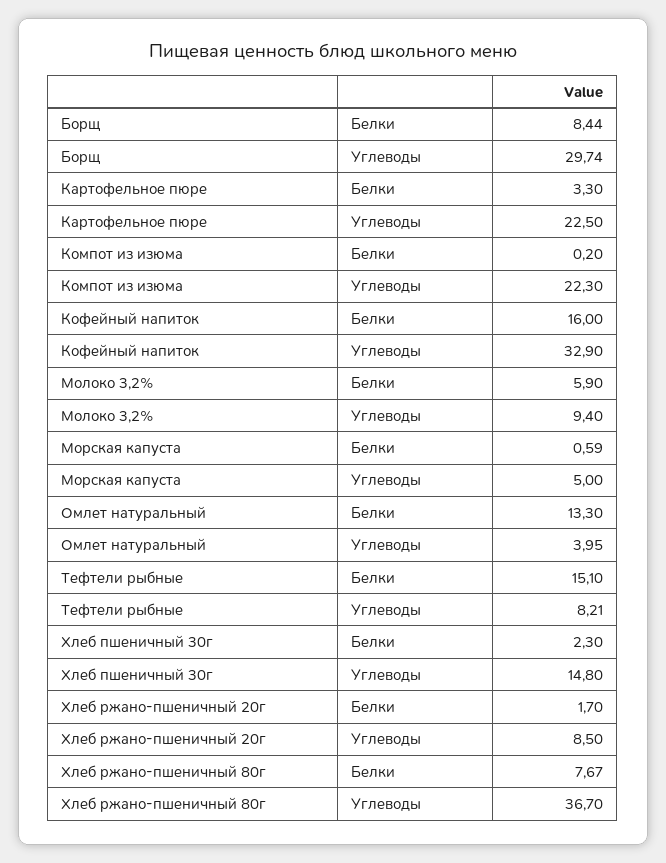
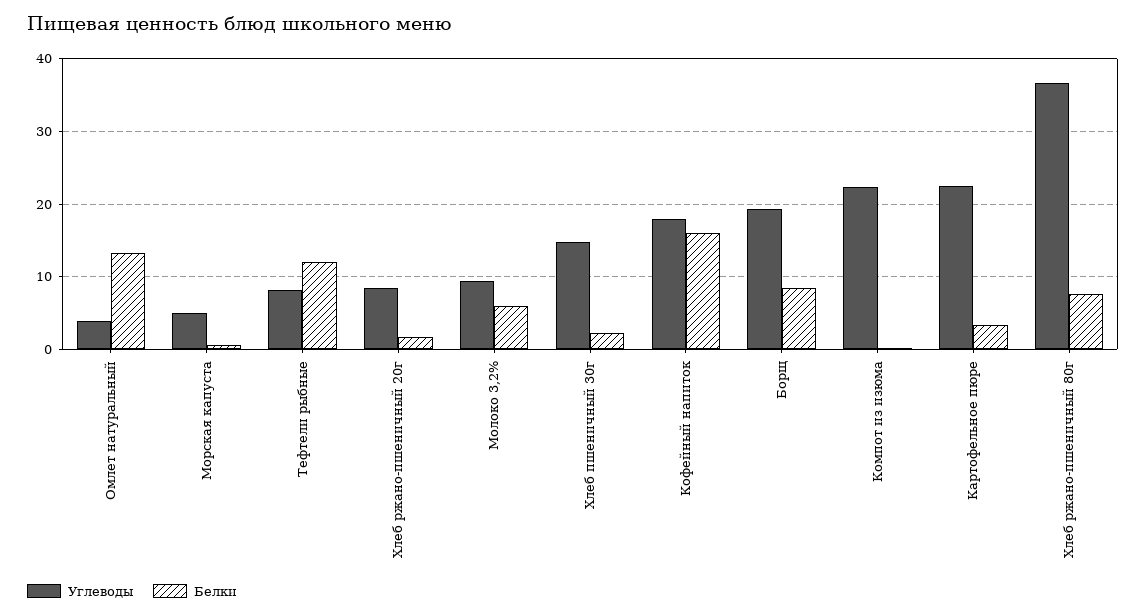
  {
    "Белки": {
      "Борщ": 8.44,
      "Картофельное пюре": 3.3,
      "Компот из изюма": 0.2,
      "Кофейный напиток": 16,
      "Молоко 3,2%": 5.9,
      "Морская капуста": 0.59,
      "Омлет натуральный": 13.3,
-     "Тефтели рыбные": 15.1,
+     "Тефтели рыбные": 12,
      "Хлеб пшеничный 30г": 2.3,
      "Хлеб ржано-пшеничный 20г": 1.7,
      "Хлеб ржано-пшеничный 80г": 7.67
    },
    "Углеводы": {
-     "Борщ": 29.74,
+     "Борщ": 19,
      "Картофельное пюре": 22.5,
      "Компот из изюма": 22.3,
-     "Кофейный напиток": 32.9,
+     "Кофейный напиток": 18,
      "Молоко 3,2%": 9.4,
      "Морская капуста": 5,
      "Омлет натуральный": 3.95,
      "Тефтели рыбные": 8.21,
      "Хлеб пшеничный 30г": 14.8,
      "Хлеб ржано-пшеничный 20г": 8.5,
      "Хлеб ржано-пшеничный 80г": 36.7
    }
  }

